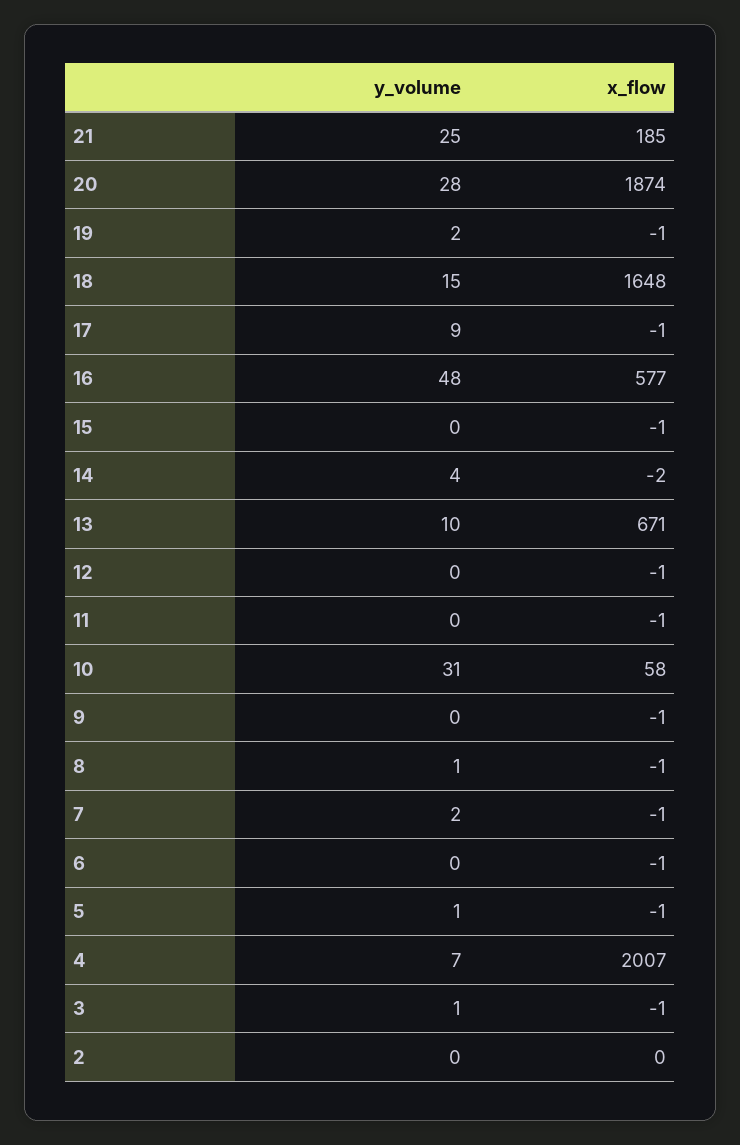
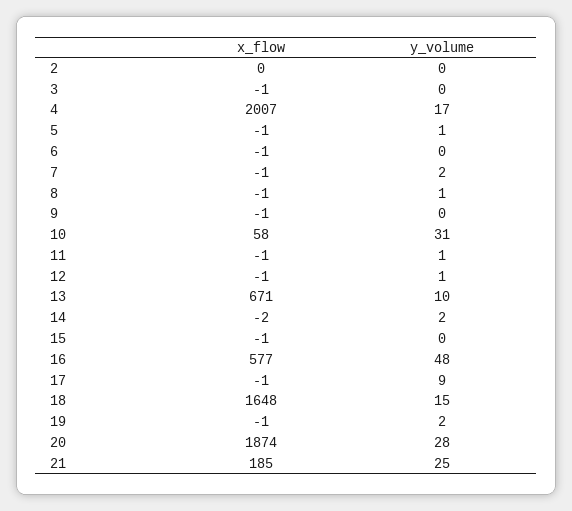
  {
    "y_volume": {
      "21": 25,
      "20": 28,
      "19": 2,
      "18": 15,
      "17": 9,
      "16": 48,
      "15": 0,
-     "14": 4,
+     "14": 2,
      "13": 10,
-     "12": 0,
+     "12": 1,
-     "11": 0,
+     "11": 1,
      "10": 31,
      "9": 0,
      "8": 1,
      "7": 2,
      "6": 0,
      "5": 1,
-     "4": 7,
+     "4": 17,
-     "3": 1,
+     "3": 0,
      "2": 0
    },
    "x_flow": {
      "21": 185,
      "20": 1874,
      "19": -1,
      "18": 1648,
      "17": -1,
      "16": 577,
      "15": -1,
      "14": -2,
      "13": 671,
      "12": -1,
      "11": -1,
      "10": 58,
      "9": -1,
      "8": -1,
      "7": -1,
      "6": -1,
      "5": -1,
      "4": 2007,
      "3": -1,
      "2": 0
    }
  }

